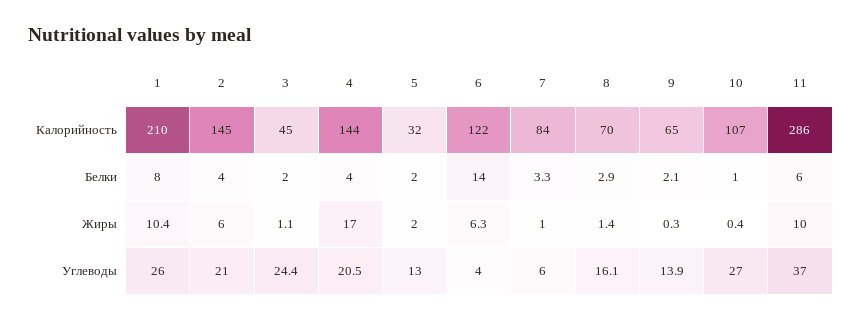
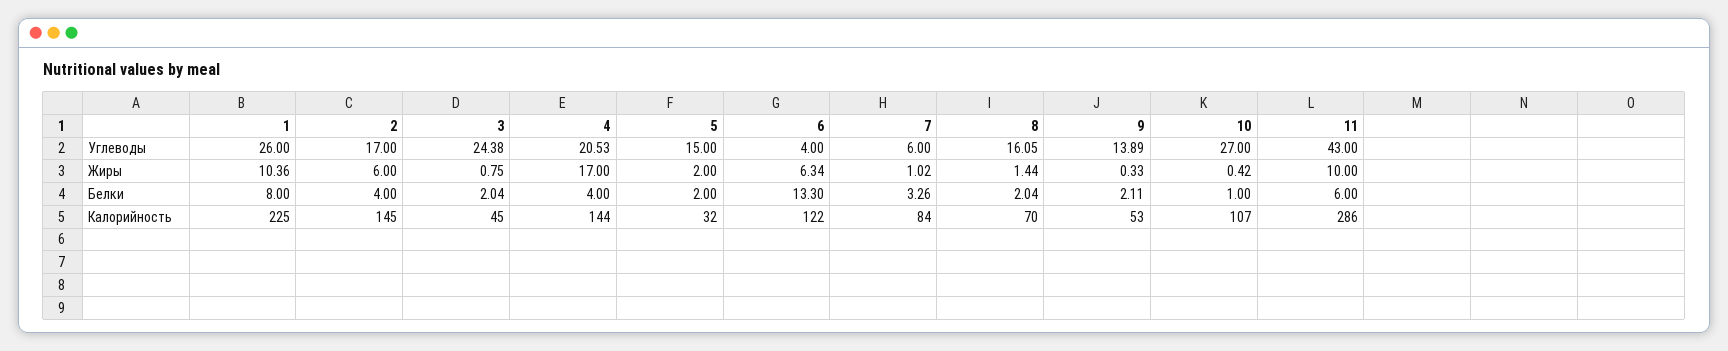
  {
    "1": {
-     "Калорийность": 210,
+     "Калорийность": 225,
      "Белки": 8,
      "Жиры": 10.36,
      "Углеводы": 26
    },
    "2": {
      "Калорийность": 145,
      "Белки": 4,
      "Жиры": 6,
-     "Углеводы": 21
+     "Углеводы": 17
    },
    "3": {
      "Калорийность": 45,
      "Белки": 2.04,
-     "Жиры": 1.1,
+     "Жиры": 0.75,
      "Углеводы": 24.38
    },
    "4": {
      "Калорийность": 144,
      "Белки": 4,
      "Жиры": 17,
      "Углеводы": 20.53
    },
    "5": {
      "Калорийность": 32,
      "Белки": 2,
      "Жиры": 2,
-     "Углеводы": 13
+     "Углеводы": 15
    },
    "6": {
      "Калорийность": 122,
-     "Белки": 14,
+     "Белки": 13.3,
      "Жиры": 6.34,
      "Углеводы": 4
    },
    "7": {
      "Калорийность": 84,
      "Белки": 3.26,
      "Жиры": 1.02,
      "Углеводы": 6
    },
    "8": {
      "Калорийность": 70,
-     "Белки": 2.9,
+     "Белки": 2.04,
      "Жиры": 1.44,
      "Углеводы": 16.05
    },
    "9": {
-     "Калорийность": 65,
+     "Калорийность": 53,
      "Белки": 2.11,
      "Жиры": 0.33,
      "Углеводы": 13.89
    },
    "10": {
      "Калорийность": 107,
      "Белки": 1,
      "Жиры": 0.42,
      "Углеводы": 27
    },
    "11": {
      "Калорийность": 286,
      "Белки": 6,
      "Жиры": 10,
-     "Углеводы": 37
+     "Углеводы": 43
    }
  }

